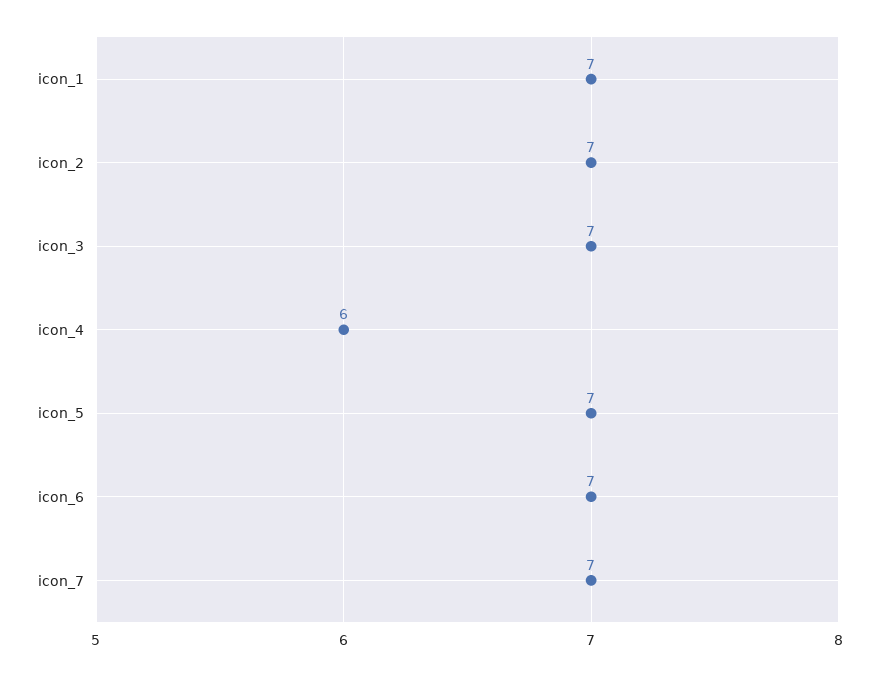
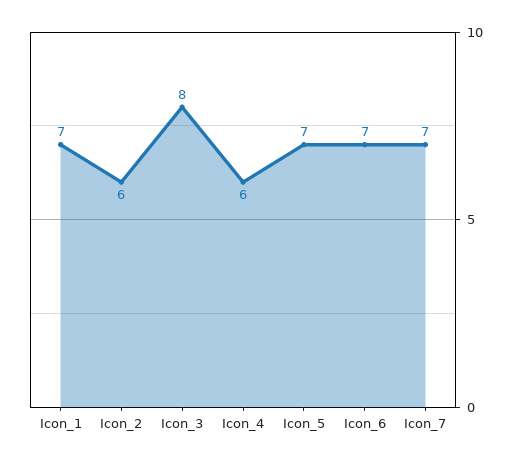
  {
    "icon_1": 7,
-   "icon_2": 7,
+   "icon_2": 6,
-   "icon_3": 7,
+   "icon_3": 8,
    "icon_4": 6,
    "icon_5": 7,
    "icon_6": 7,
    "icon_7": 7
  }

